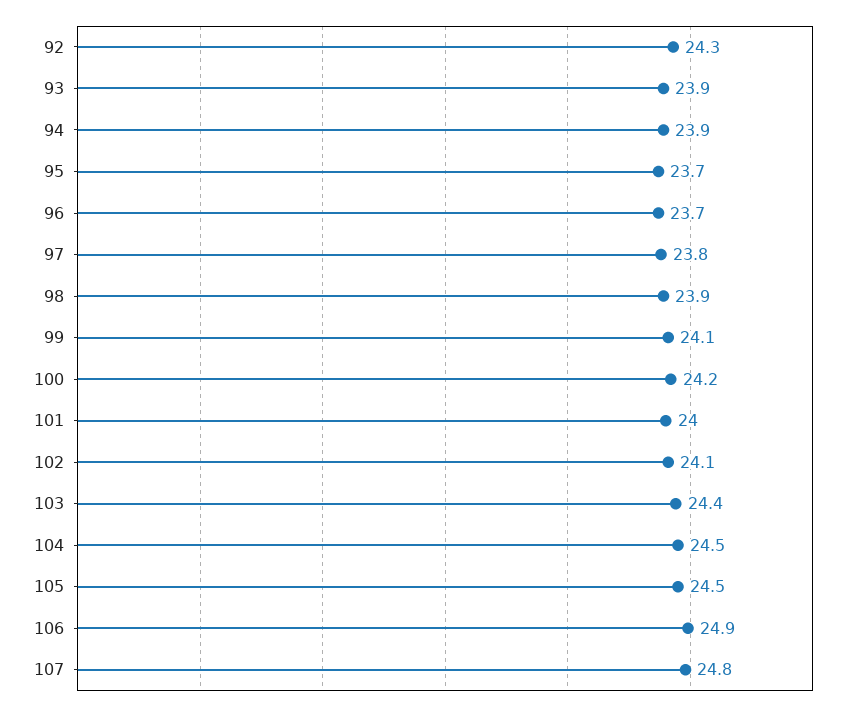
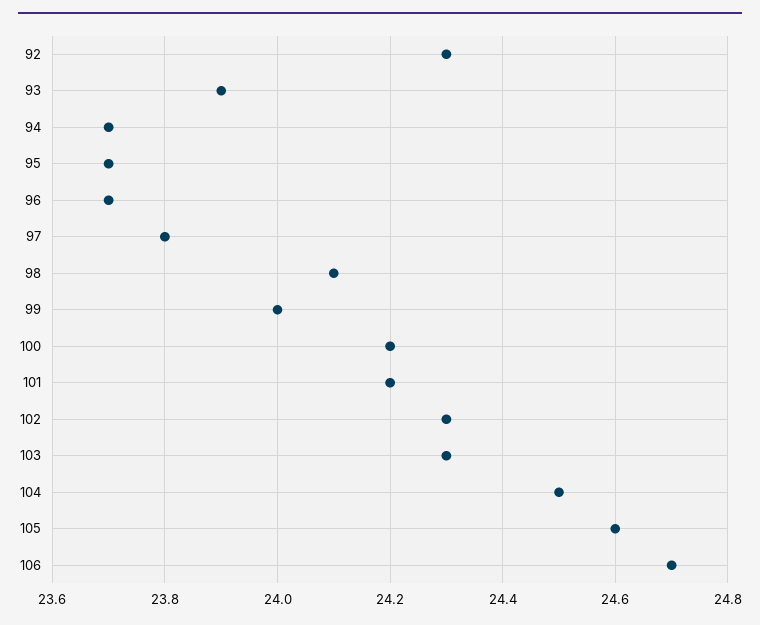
  {
    "92": 24.3,
    "93": 23.9,
-   "94": 23.9,
+   "94": 23.7,
    "95": 23.7,
    "96": 23.7,
    "97": 23.8,
-   "98": 23.9,
+   "98": 24.1,
-   "99": 24.1,
+   "99": 24,
    "100": 24.2,
-   "101": 24,
+   "101": 24.2,
-   "102": 24.1,
+   "102": 24.3,
-   "103": 24.4,
+   "103": 24.3,
    "104": 24.5,
-   "105": 24.5,
+   "105": 24.6,
-   "106": 24.9,
+   "106": 24.7
-   "107": 24.8
  }

